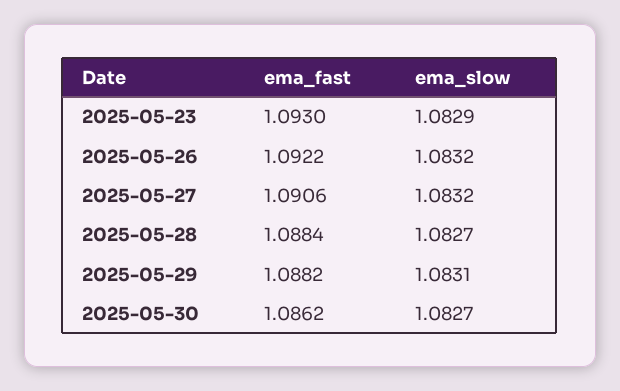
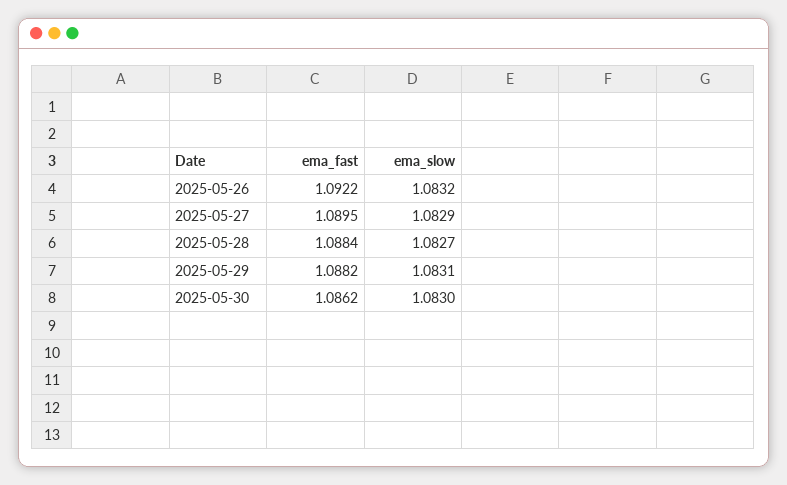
  {
    "ema_fast": {
-     "2025-05-23": 1.093,
      "2025-05-26": 1.0922,
-     "2025-05-27": 1.0906,
+     "2025-05-27": 1.0895,
      "2025-05-28": 1.0884,
      "2025-05-29": 1.0882,
      "2025-05-30": 1.0862
    },
    "ema_slow": {
-     "2025-05-23": 1.0829,
      "2025-05-26": 1.0832,
-     "2025-05-27": 1.0832,
+     "2025-05-27": 1.0829,
      "2025-05-28": 1.0827,
      "2025-05-29": 1.0831,
-     "2025-05-30": 1.0827
+     "2025-05-30": 1.083
    }
  }

